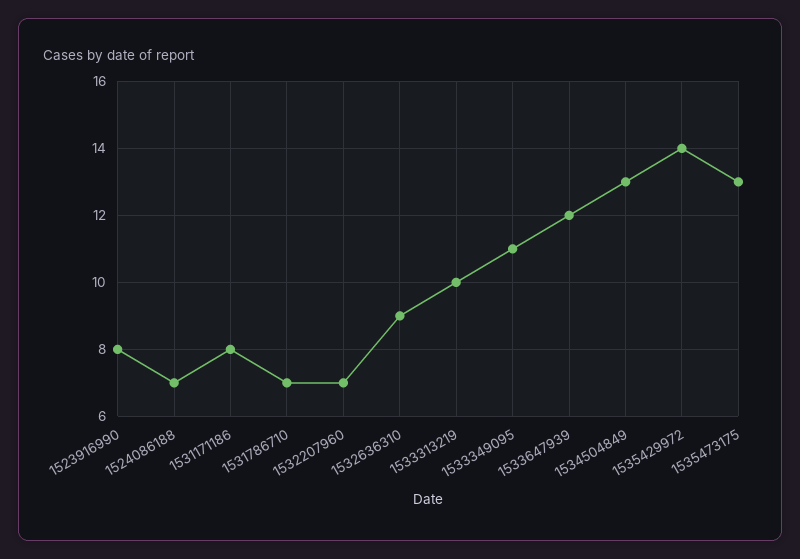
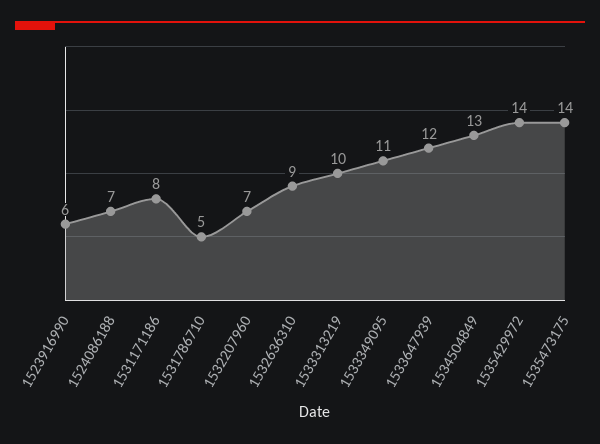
  {
-   "1523916990": 8,
+   "1523916990": 6,
    "1524086188": 7,
    "1531171186": 8,
-   "1531786710": 7,
+   "1531786710": 5,
    "1532207960": 7,
    "1532636310": 9,
    "1533313219": 10,
    "1533349095": 11,
    "1533647939": 12,
    "1534504849": 13,
    "1535429972": 14,
-   "1535473175": 13
+   "1535473175": 14
  }

